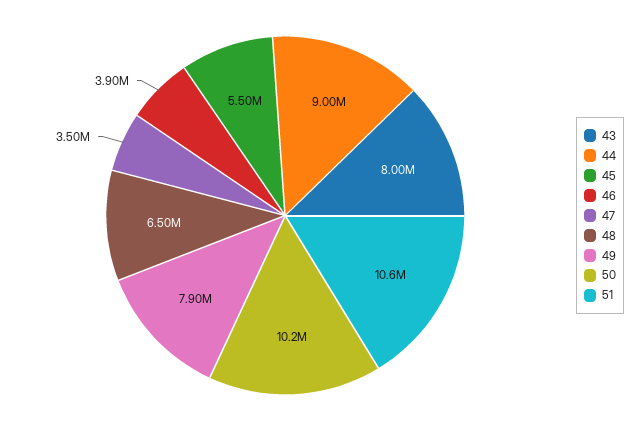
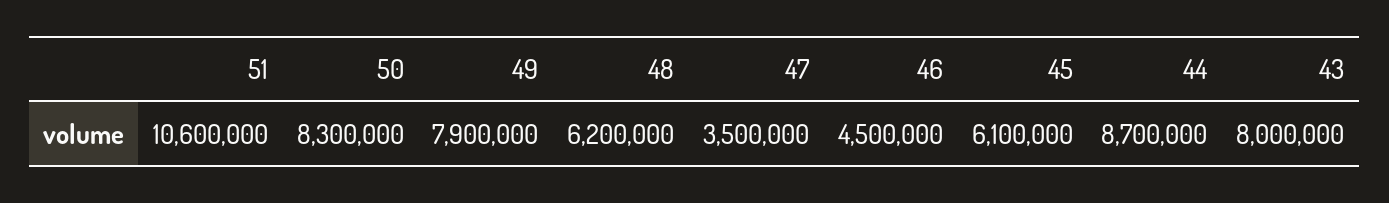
  {
    "43": 8000000,
-   "44": 9000000,
+   "44": 8700000,
-   "45": 5500000,
+   "45": 6100000,
-   "46": 3900000,
+   "46": 4500000,
    "47": 3500000,
-   "48": 6500000,
+   "48": 6200000,
    "49": 7900000,
-   "50": 10200000,
+   "50": 8300000,
    "51": 10600000
  }

